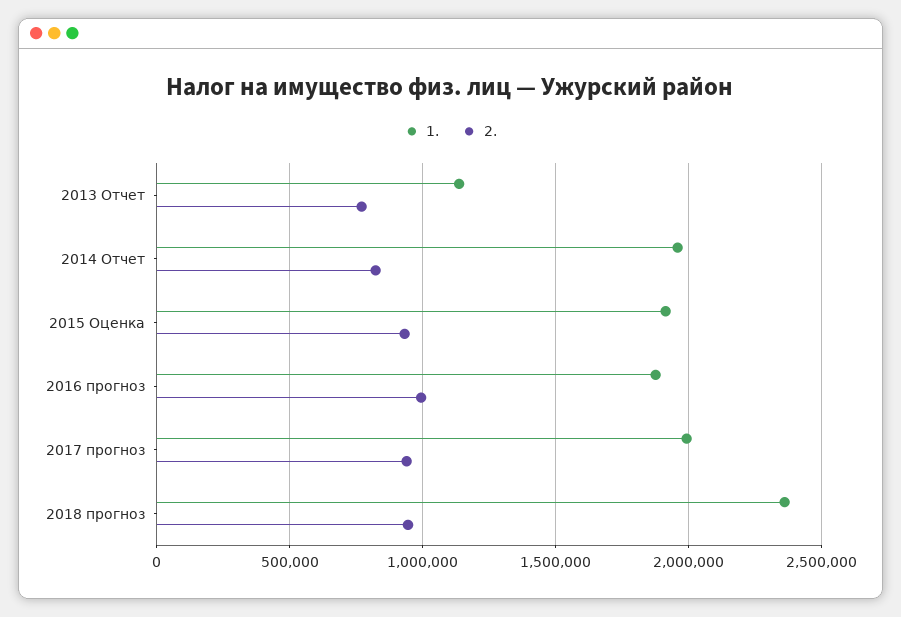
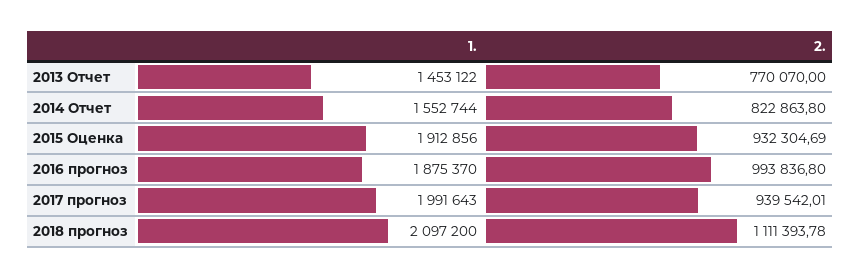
  {
    "1.": {
-     "2013 Отчет": 1150000,
+     "2013 Отчет": 1453122,
-     "2014 Отчет": 1950000,
+     "2014 Отчет": 1552744,
      "2015 Оценка": 1912856,
      "2016 прогноз": 1875370,
      "2017 прогноз": 1991643,
-     "2018 прогноз": 2350000
+     "2018 прогноз": 2097200
    },
    "2.": {
      "2013 Отчет": 770070,
      "2014 Отчет": 822863.8,
      "2015 Оценка": 932304.69,
      "2016 прогноз": 993836.8,
      "2017 прогноз": 939542.01,
-     "2018 прогноз": 950000
+     "2018 прогноз": 1111393.78
    }
  }

